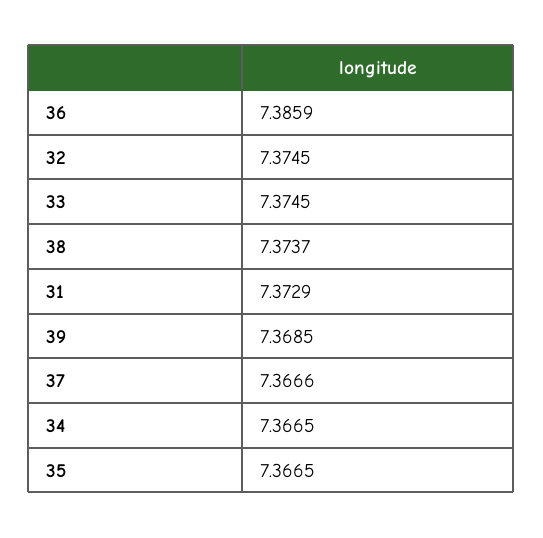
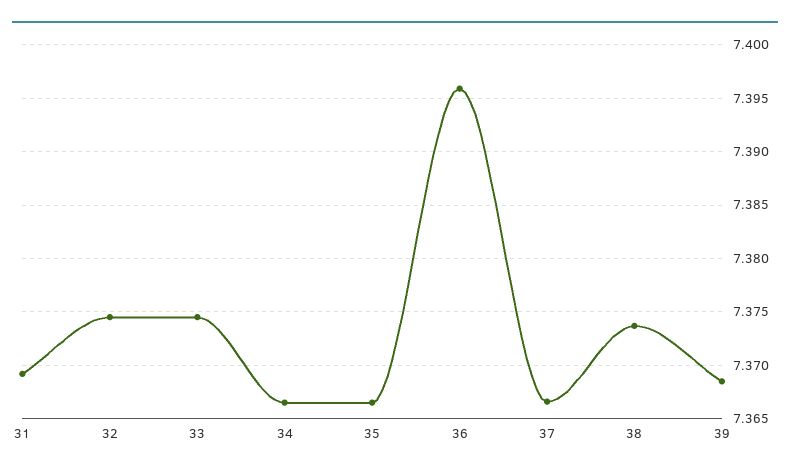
  {
-   "36": 7.3859,
+   "36": 7.396,
    "32": 7.3745,
    "33": 7.3745,
    "38": 7.3737,
-   "31": 7.3729,
+   "31": 7.369,
    "39": 7.3685,
    "37": 7.3666,
    "34": 7.3665,
    "35": 7.3665
  }

